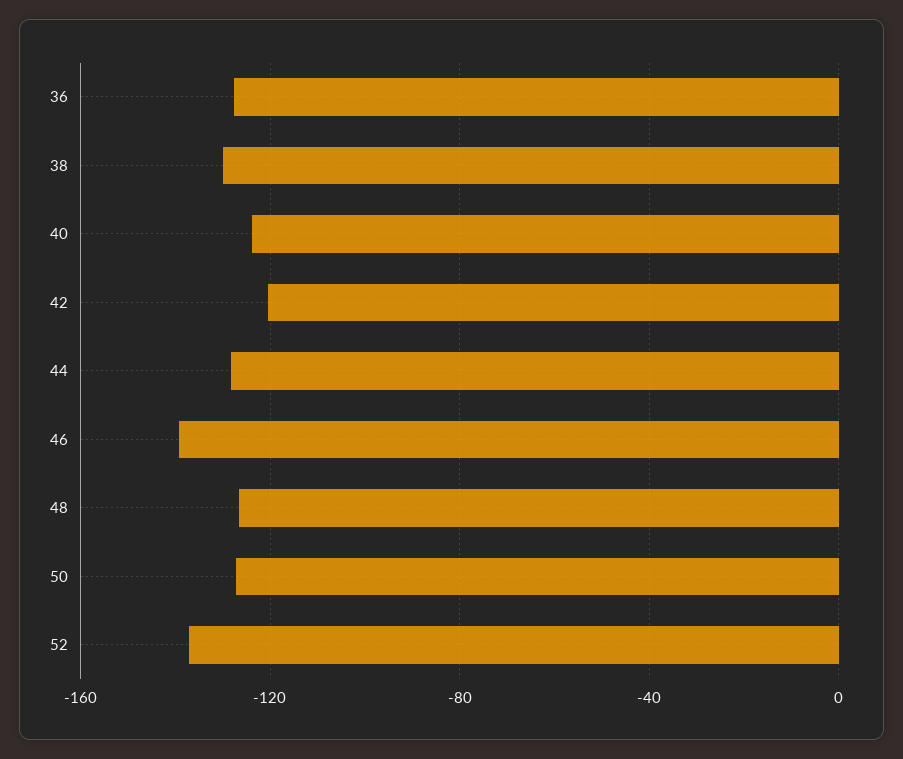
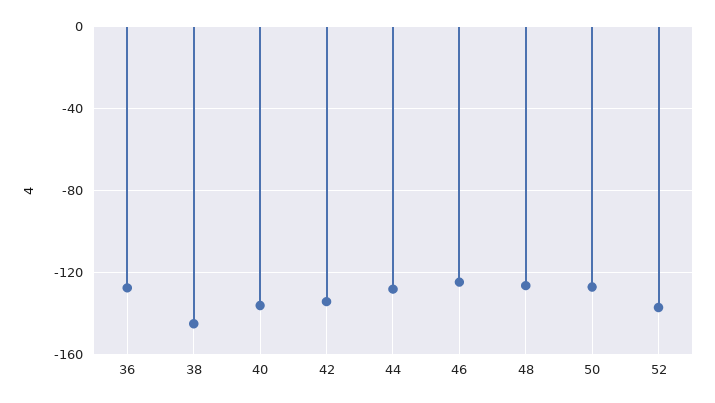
  {
    "36": -130,
-   "38": -130,
+   "38": -145,
-   "40": -125,
+   "40": -135,
-   "42": -120,
+   "42": -135,
    "44": -130,
-   "46": -140,
+   "46": -125,
    "48": -125,
    "50": -125,
    "52": -135
  }

